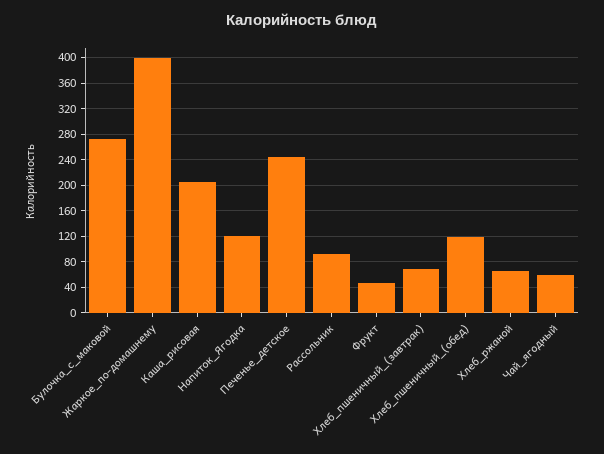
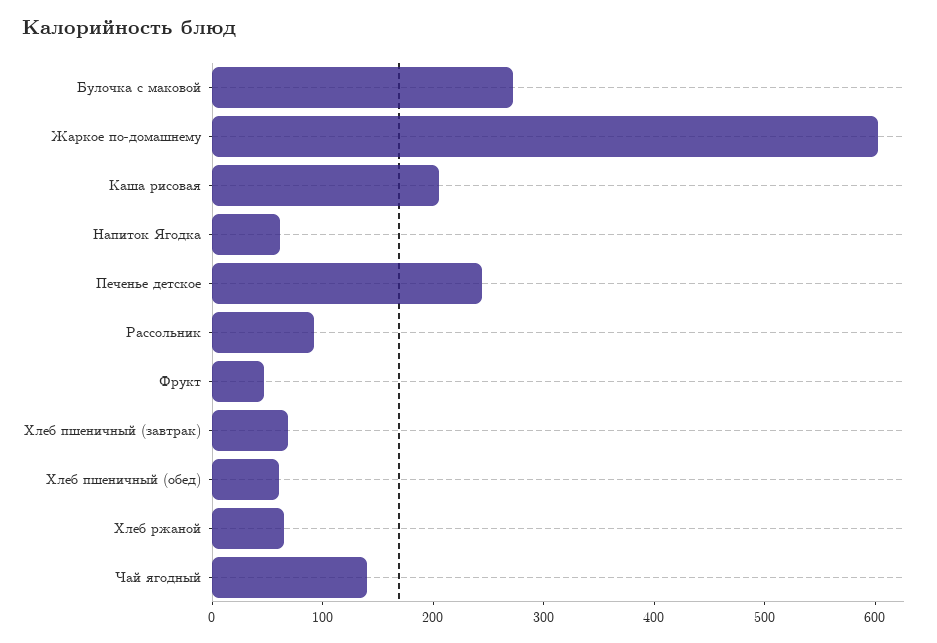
  {
    "Булочка_с_маковой": 270,
-   "Жаркое_по-домашнему": 400,
+   "Жаркое_по-домашнему": 600,
    "Каша_рисовая": 210,
-   "Напиток_Ягодка": 120,
+   "Напиток_Ягодка": 60,
    "Печенье_детское": 240,
    "Рассольник": 90,
    "Фрукт": 50,
    "Хлеб_пшеничный_(завтрак)": 70,
-   "Хлеб_пшеничный_(обед)": 120,
+   "Хлеб_пшеничный_(обед)": 60,
    "Хлеб_ржаной": 60,
-   "Чай_ягодный": 60
+   "Чай_ягодный": 140
  }

